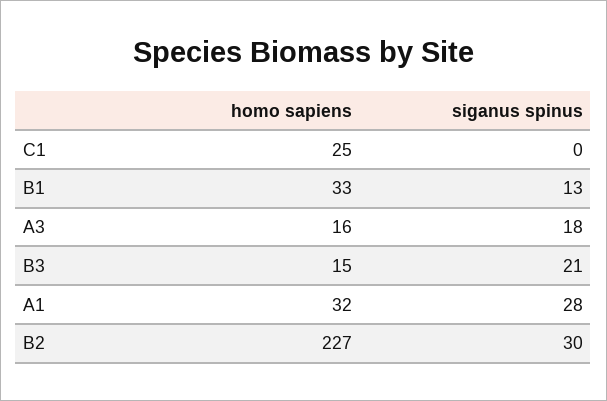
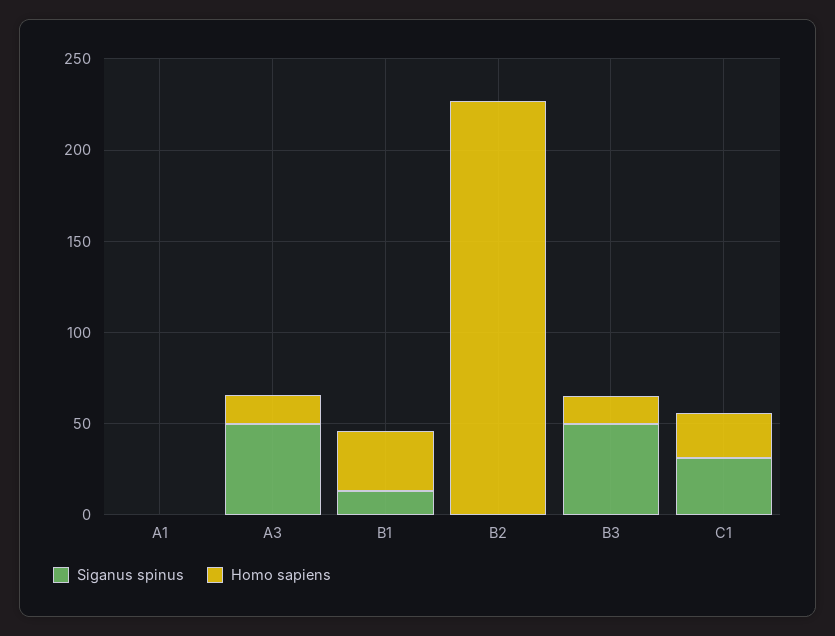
  {
    "homo sapiens": {
      "C1": 25,
      "B1": 33,
      "A3": 16,
      "B3": 15,
-     "A1": 32,
+     "A1": 0,
      "B2": 227
    },
    "siganus spinus": {
-     "C1": 0,
+     "C1": 30,
      "B1": 13,
-     "A3": 18,
+     "A3": 50,
-     "B3": 21,
+     "B3": 50,
-     "A1": 28,
+     "A1": 0,
-     "B2": 30
+     "B2": 0
    }
  }

